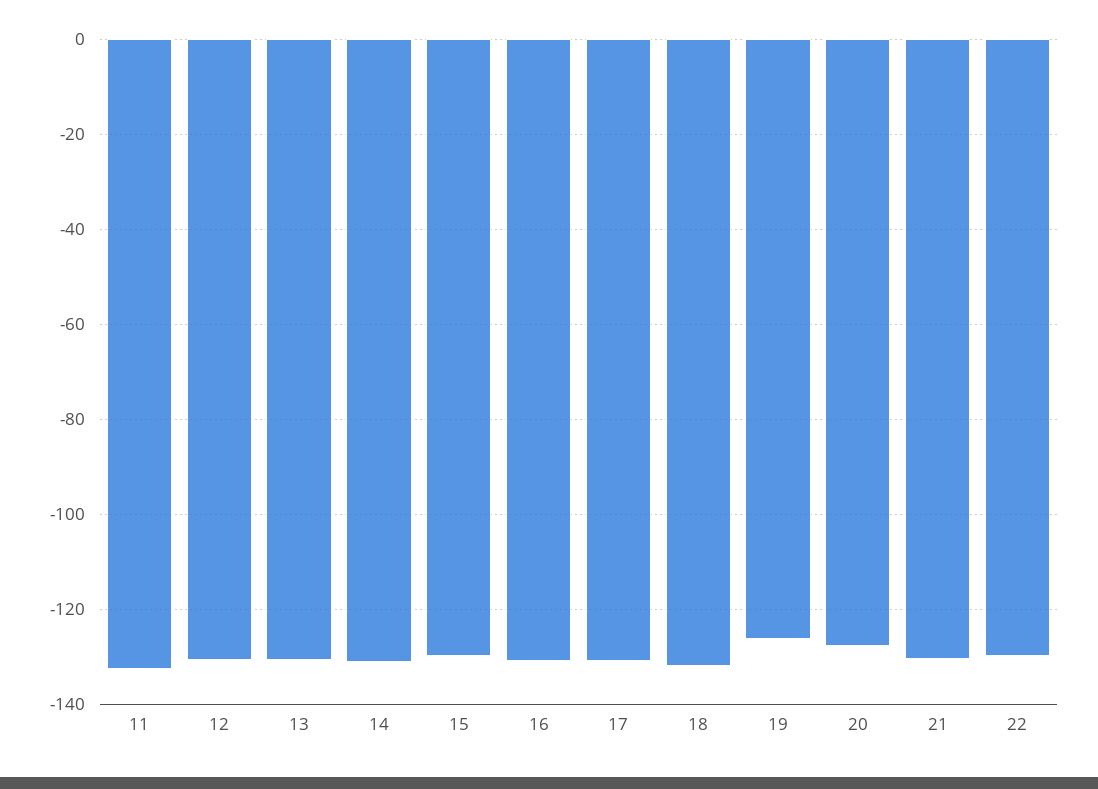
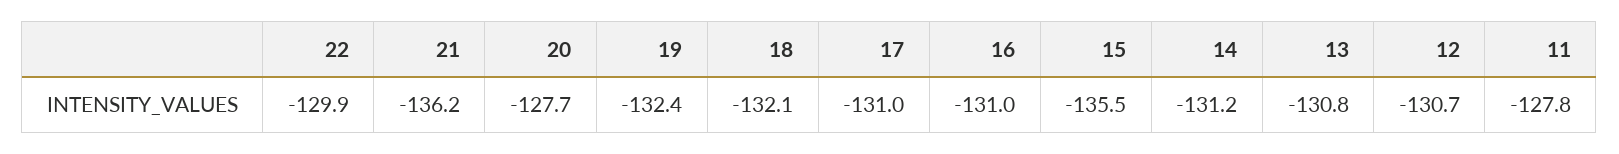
  {
-   "11": -132,
+   "11": -127.8,
    "12": -130.7,
    "13": -130.8,
    "14": -131.2,
-   "15": -130,
+   "15": -135.5,
    "16": -131,
    "17": -131,
    "18": -132.1,
-   "19": -126,
+   "19": -132.4,
    "20": -127.7,
-   "21": -130,
+   "21": -136.2,
    "22": -129.9
  }

